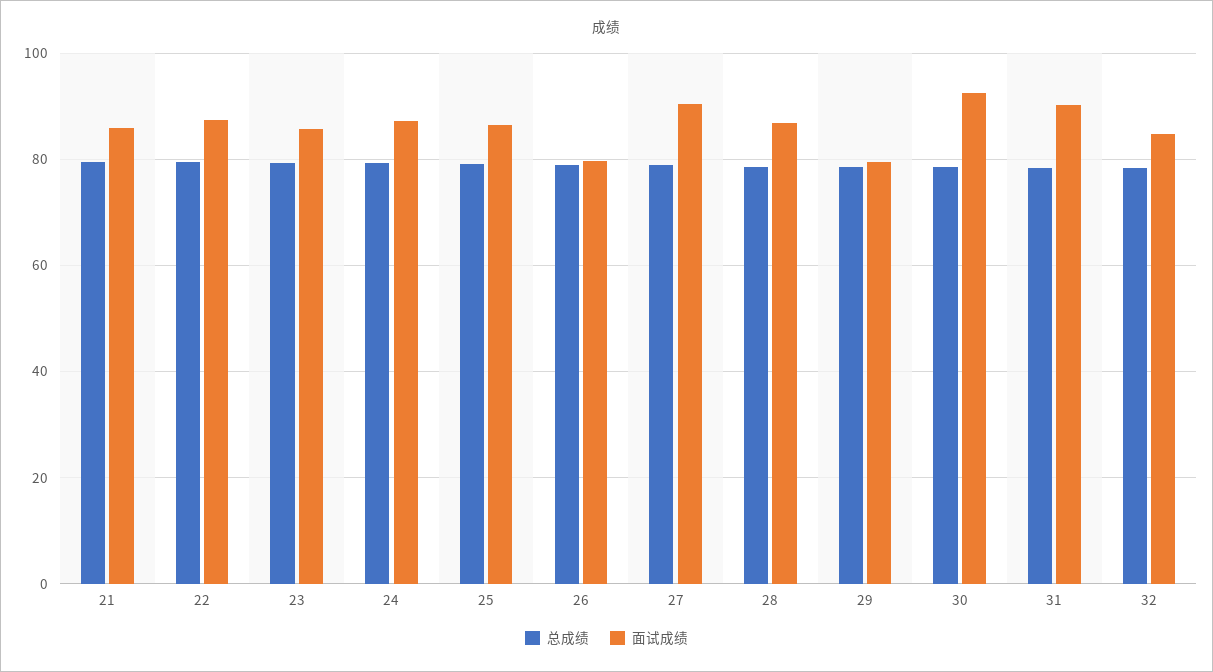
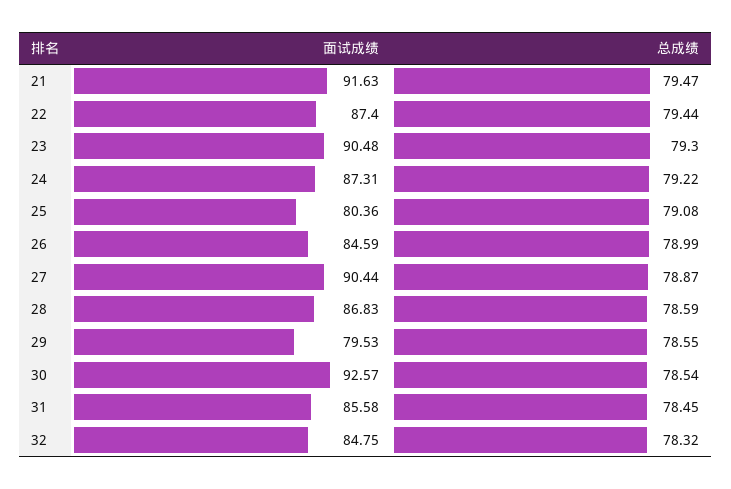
  {
    "总成绩": {
      "21": 79.47,
      "22": 79.44,
      "23": 79.3,
      "24": 79.22,
      "25": 79.08,
      "26": 78.99,
      "27": 78.87,
      "28": 78.59,
      "29": 78.55,
      "30": 78.54,
      "31": 78.45,
      "32": 78.32
    },
    "面试成绩": {
-     "21": 86,
+     "21": 91.63,
      "22": 87.4,
-     "23": 86,
+     "23": 90.48,
      "24": 87.31,
-     "25": 86,
+     "25": 80.36,
-     "26": 80,
+     "26": 84.59,
      "27": 90.44,
      "28": 86.83,
      "29": 79.53,
      "30": 92.57,
-     "31": 90,
+     "31": 85.58,
      "32": 84.75
    }
  }

